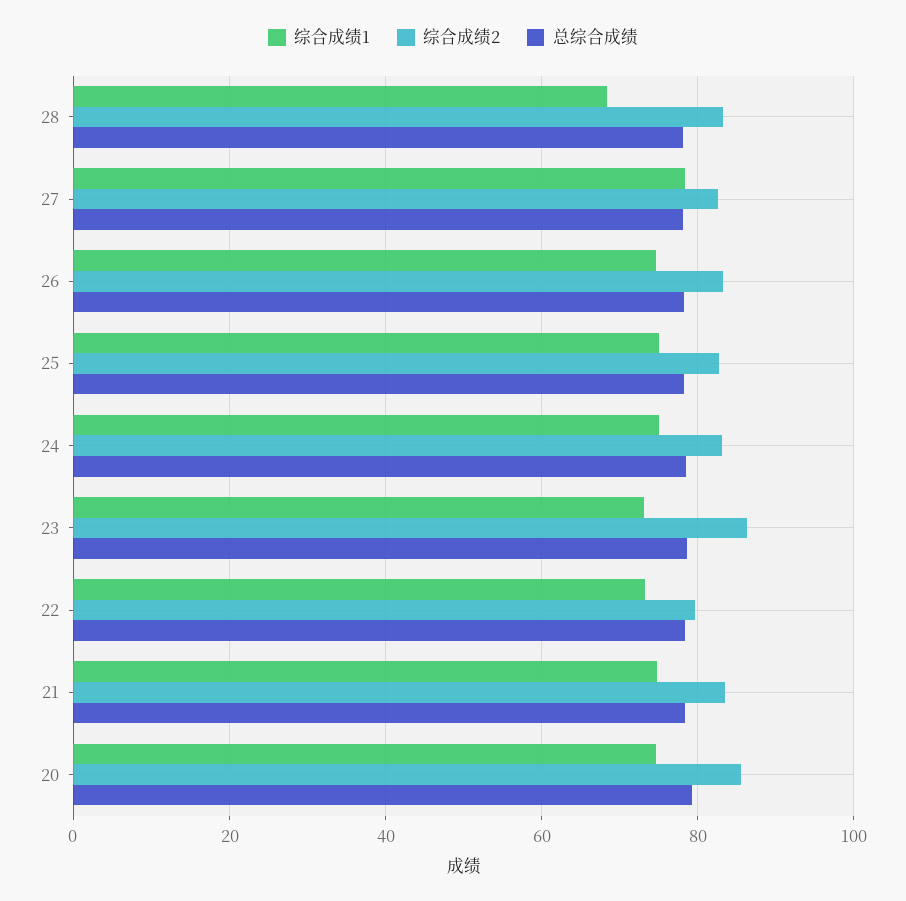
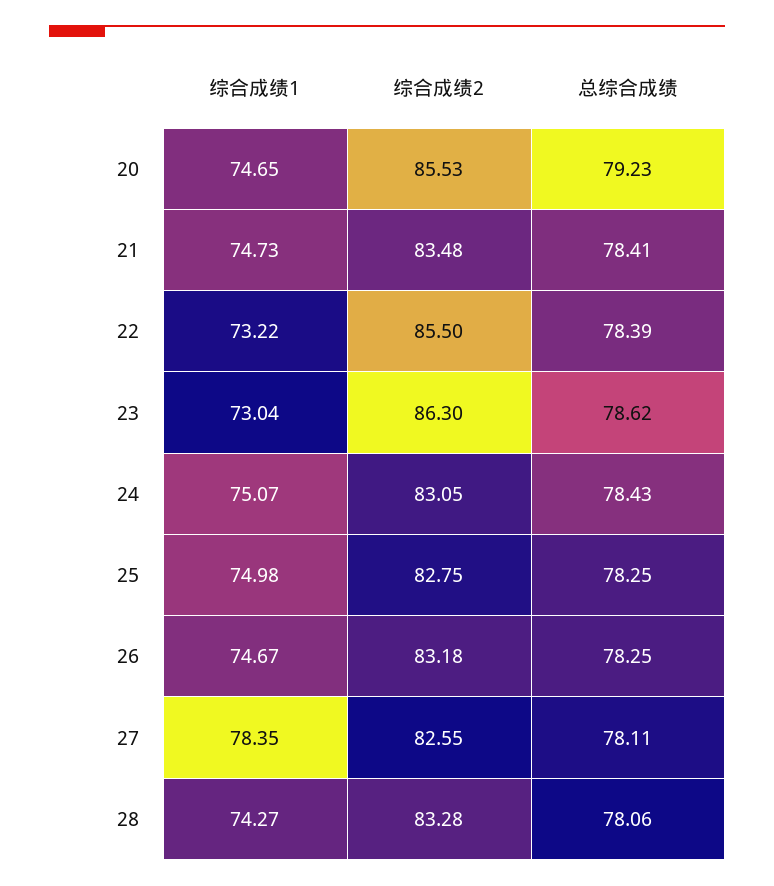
  {
    "综合成绩1": {
-     "28": 68,
+     "28": 74.27,
      "27": 78.35,
      "26": 74.67,
      "25": 74.98,
      "24": 75.07,
      "23": 73.04,
      "22": 73.22,
      "21": 74.73,
      "20": 74.65
    },
    "综合成绩2": {
      "28": 83.28,
      "27": 82.55,
      "26": 83.18,
      "25": 82.75,
      "24": 83.05,
      "23": 86.3,
-     "22": 80,
+     "22": 85.5,
      "21": 83.48,
      "20": 85.53
    },
    "总综合成绩": {
      "28": 78.06,
      "27": 78.11,
      "26": 78.25,
      "25": 78.25,
      "24": 78.43,
      "23": 78.62,
      "22": 78.39,
      "21": 78.41,
      "20": 79.23
    }
  }

